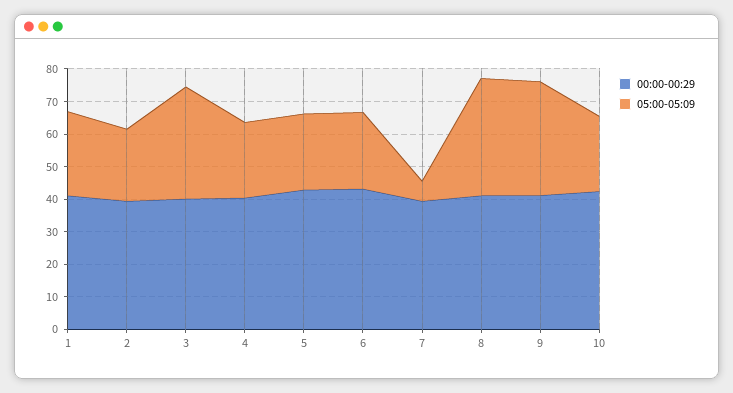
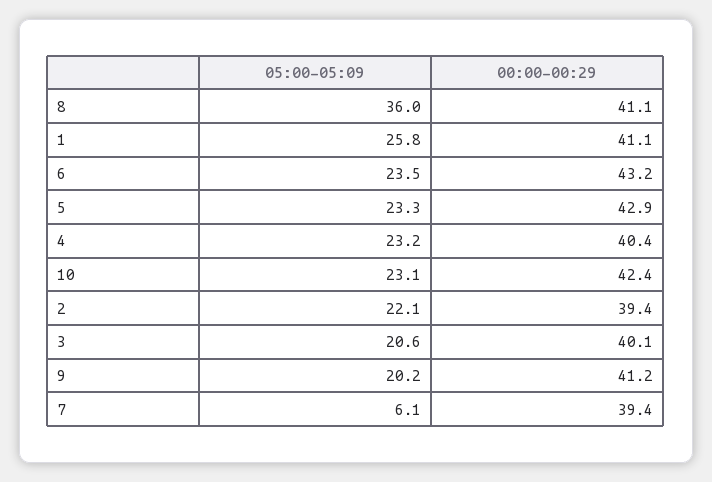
  {
    "00:00-00:29": {
      "1": 41.1,
      "2": 39.4,
      "3": 40.1,
      "4": 40.4,
      "5": 42.9,
      "6": 43.2,
      "7": 39.4,
      "8": 41.1,
      "9": 41.2,
      "10": 42.4
    },
    "05:00-05:09": {
      "1": 25.8,
      "2": 22.1,
-     "3": 35,
+     "3": 20.6,
      "4": 23.2,
      "5": 23.3,
      "6": 23.5,
      "7": 6.1,
      "8": 36,
-     "9": 35,
+     "9": 20.2,
      "10": 23.1
    }
  }

